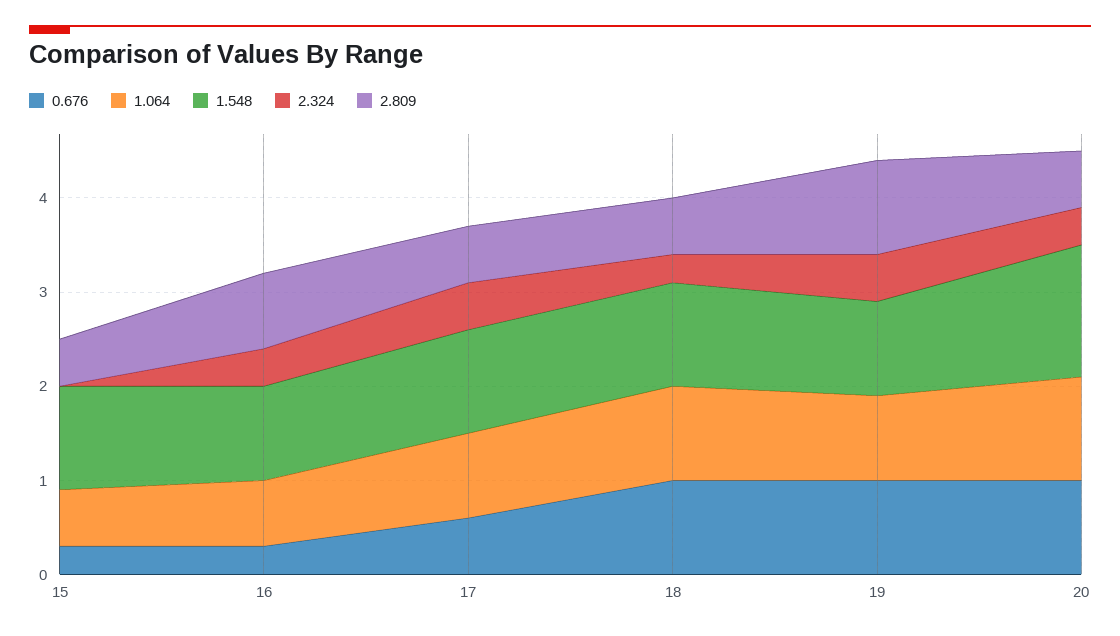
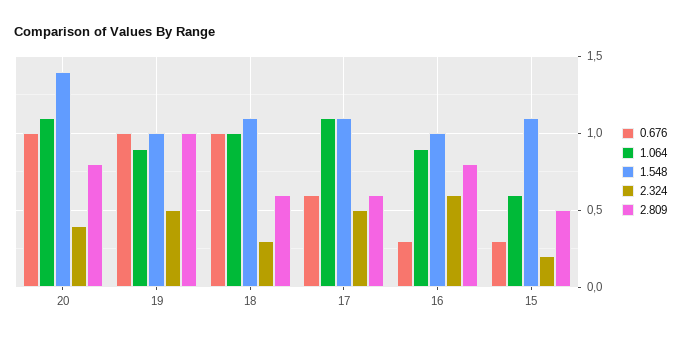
  {
    "0.676": {
      "15": 0.3,
      "16": 0.3,
      "17": 0.6,
      "18": 1,
      "19": 1,
      "20": 1
    },
    "1.064": {
      "15": 0.6,
-     "16": 0.7,
+     "16": 0.9,
-     "17": 0.9,
+     "17": 1.1,
      "18": 1,
      "19": 0.9,
      "20": 1.1
    },
    "1.548": {
      "15": 1.1,
      "16": 1,
      "17": 1.1,
      "18": 1.1,
      "19": 1,
      "20": 1.4
    },
    "2.324": {
-     "15": 0,
+     "15": 0.2,
-     "16": 0.4,
+     "16": 0.6,
      "17": 0.5,
      "18": 0.3,
      "19": 0.5,
      "20": 0.4
    },
    "2.809": {
      "15": 0.5,
      "16": 0.8,
      "17": 0.6,
      "18": 0.6,
      "19": 1,
-     "20": 0.6
+     "20": 0.8
    }
  }

